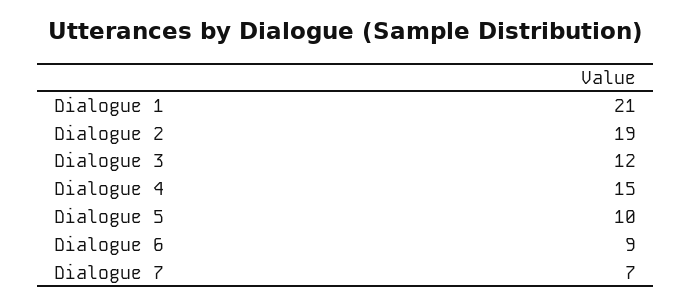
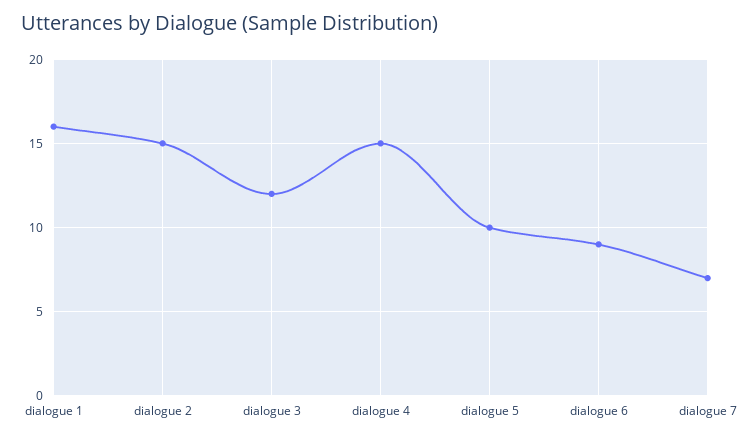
  {
-   "Dialogue 1": 21,
+   "Dialogue 1": 16,
-   "Dialogue 2": 19,
+   "Dialogue 2": 15,
    "Dialogue 3": 12,
    "Dialogue 4": 15,
    "Dialogue 5": 10,
    "Dialogue 6": 9,
    "Dialogue 7": 7
  }

